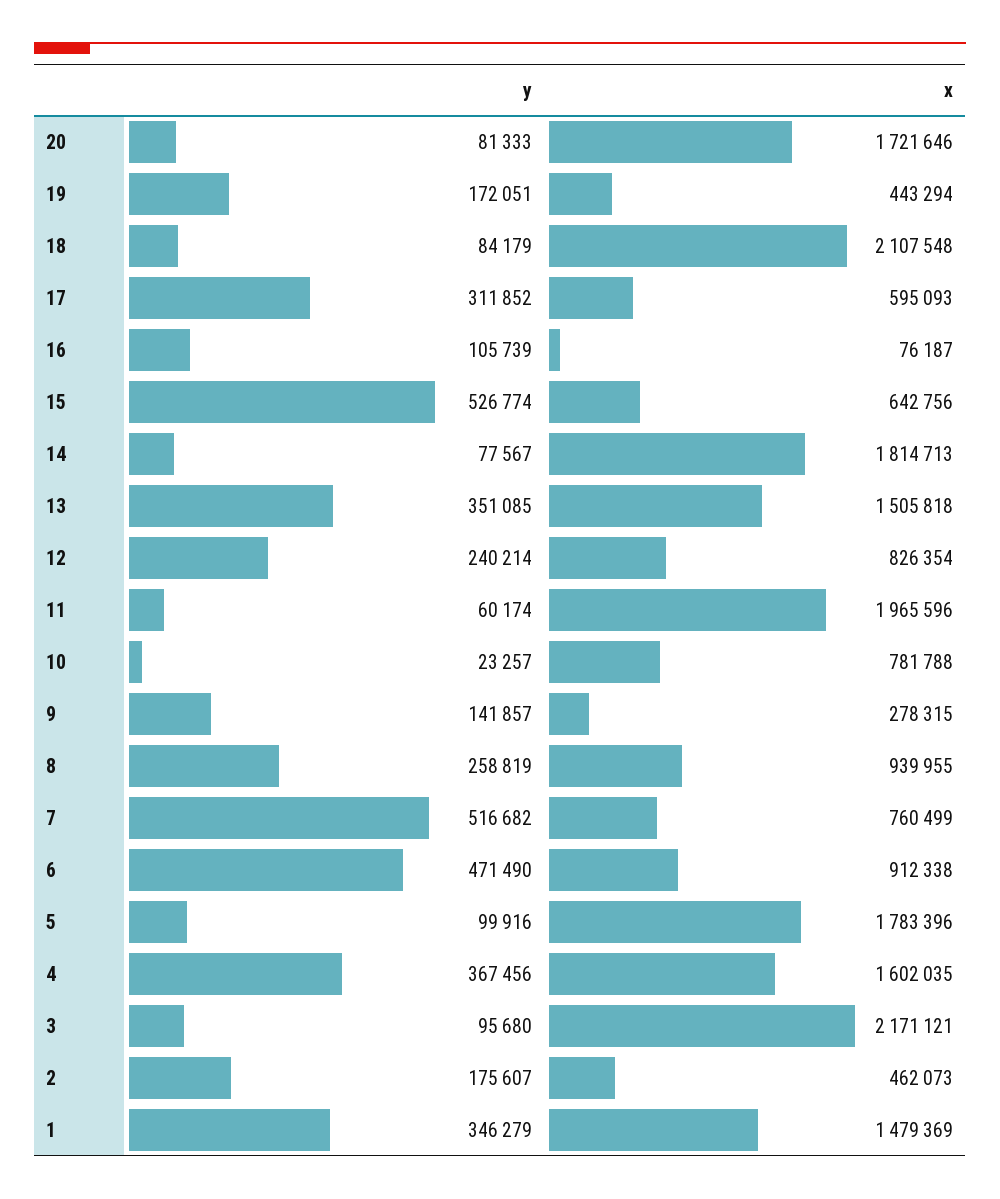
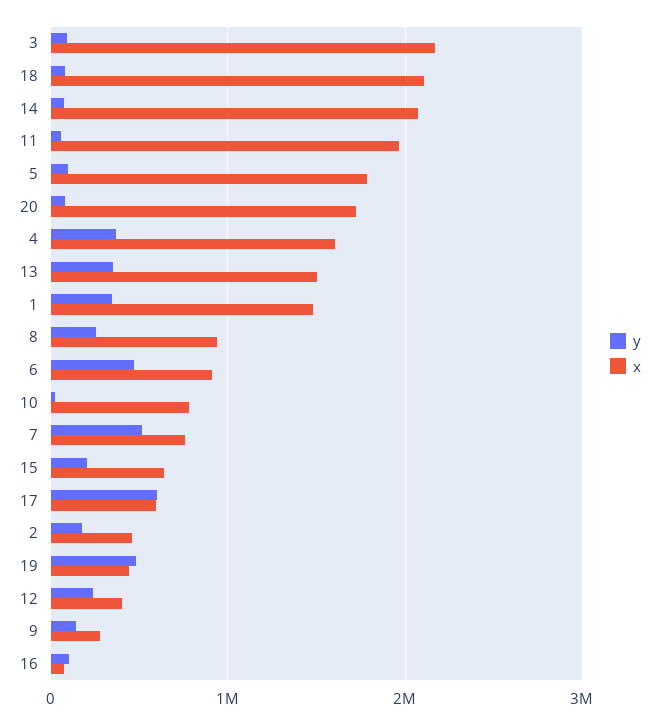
  {
    "y": {
      "20": 81333,
-     "19": 172051,
+     "19": 500000,
      "18": 84179,
-     "17": 311852,
+     "17": 600000,
      "16": 105739,
-     "15": 526774,
+     "15": 200000,
      "14": 77567,
      "13": 351085,
      "12": 240214,
      "11": 60174,
      "10": 23257,
      "9": 141857,
      "8": 258819,
      "7": 516682,
      "6": 471490,
      "5": 99916,
      "4": 367456,
      "3": 95680,
      "2": 175607,
      "1": 346279
    },
    "x": {
      "20": 1721646,
      "19": 443294,
      "18": 2107548,
      "17": 595093,
      "16": 76187,
      "15": 642756,
-     "14": 1814713,
+     "14": 2100000,
      "13": 1505818,
-     "12": 826354,
+     "12": 400000,
      "11": 1965596,
      "10": 781788,
      "9": 278315,
      "8": 939955,
      "7": 760499,
      "6": 912338,
      "5": 1783396,
      "4": 1602035,
      "3": 2171121,
      "2": 462073,
      "1": 1479369
    }
  }

